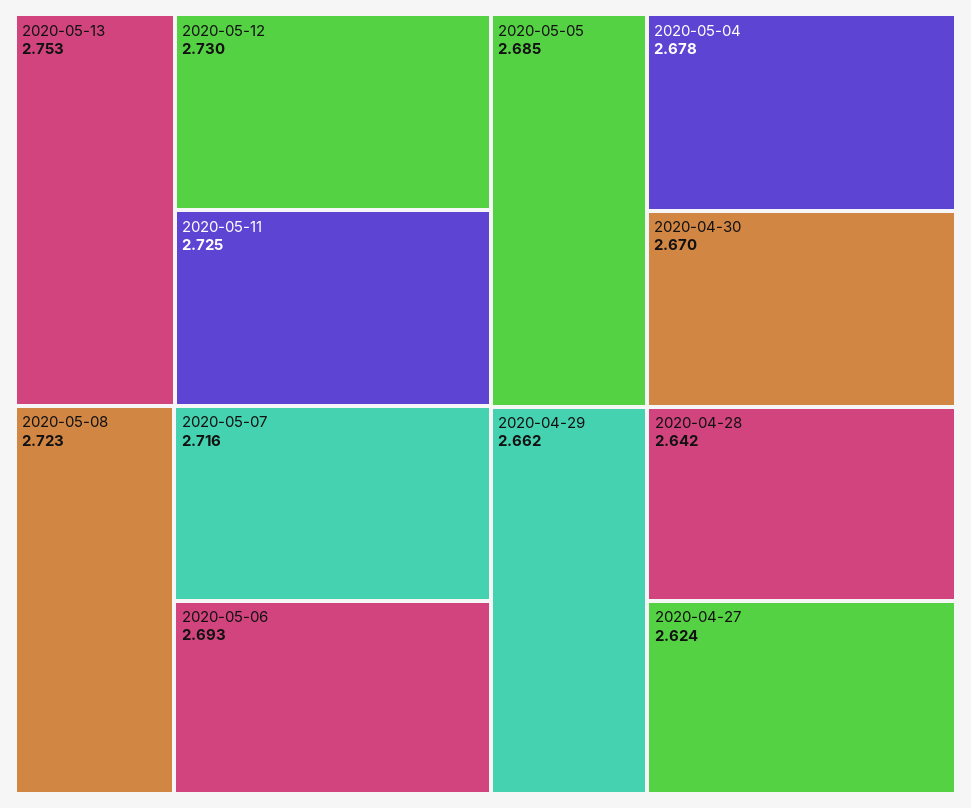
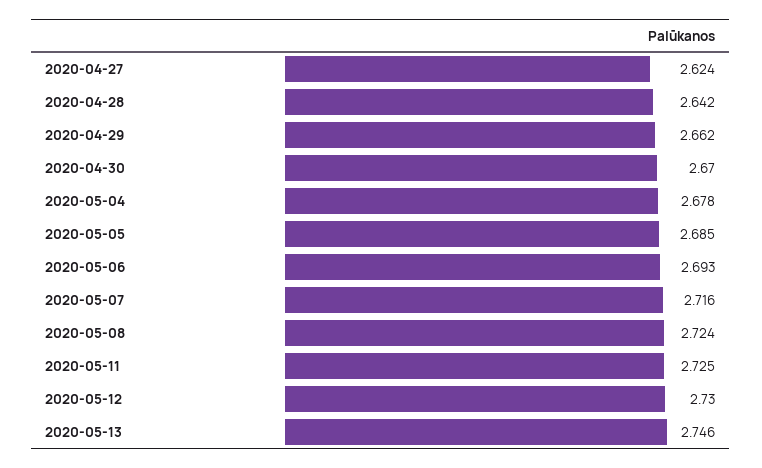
  {
-   "2020-05-13": 2.753,
+   "2020-05-13": 2.746,
    "2020-05-12": 2.73,
    "2020-05-11": 2.725,
-   "2020-05-08": 2.723,
+   "2020-05-08": 2.724,
    "2020-05-07": 2.716,
    "2020-05-06": 2.693,
    "2020-05-05": 2.685,
    "2020-05-04": 2.678,
    "2020-04-30": 2.67,
    "2020-04-29": 2.662,
    "2020-04-28": 2.642,
    "2020-04-27": 2.624
  }

